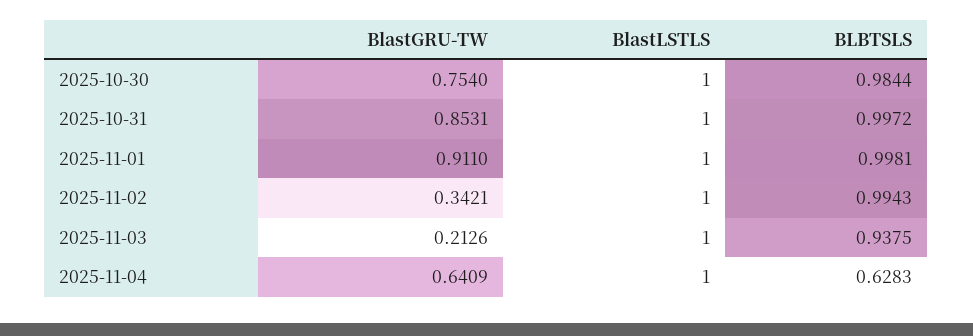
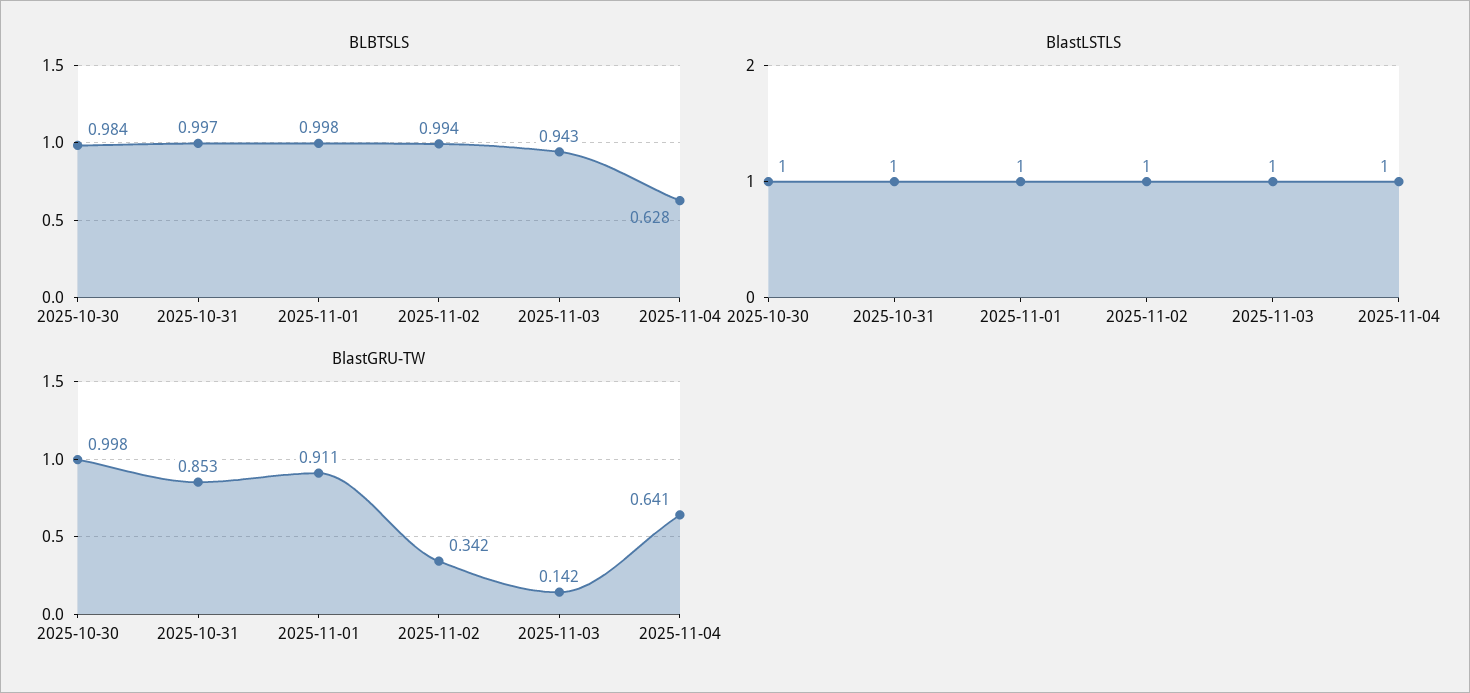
  {
    "BlastGRU-TW": {
-     "2025-10-30": 0.754,
+     "2025-10-30": 0.998,
      "2025-10-31": 0.8531,
      "2025-11-01": 0.911,
      "2025-11-02": 0.3421,
-     "2025-11-03": 0.2126,
+     "2025-11-03": 0.142,
      "2025-11-04": 0.6409
    },
    "BlastLSTLS": {
      "2025-10-30": 1,
      "2025-10-31": 1,
      "2025-11-01": 1,
      "2025-11-02": 1,
      "2025-11-03": 1,
      "2025-11-04": 1
    },
    "BLBTSLS": {
      "2025-10-30": 0.9844,
      "2025-10-31": 0.9972,
      "2025-11-01": 0.9981,
      "2025-11-02": 0.9943,
-     "2025-11-03": 0.9375,
+     "2025-11-03": 0.943,
      "2025-11-04": 0.6283
    }
  }

